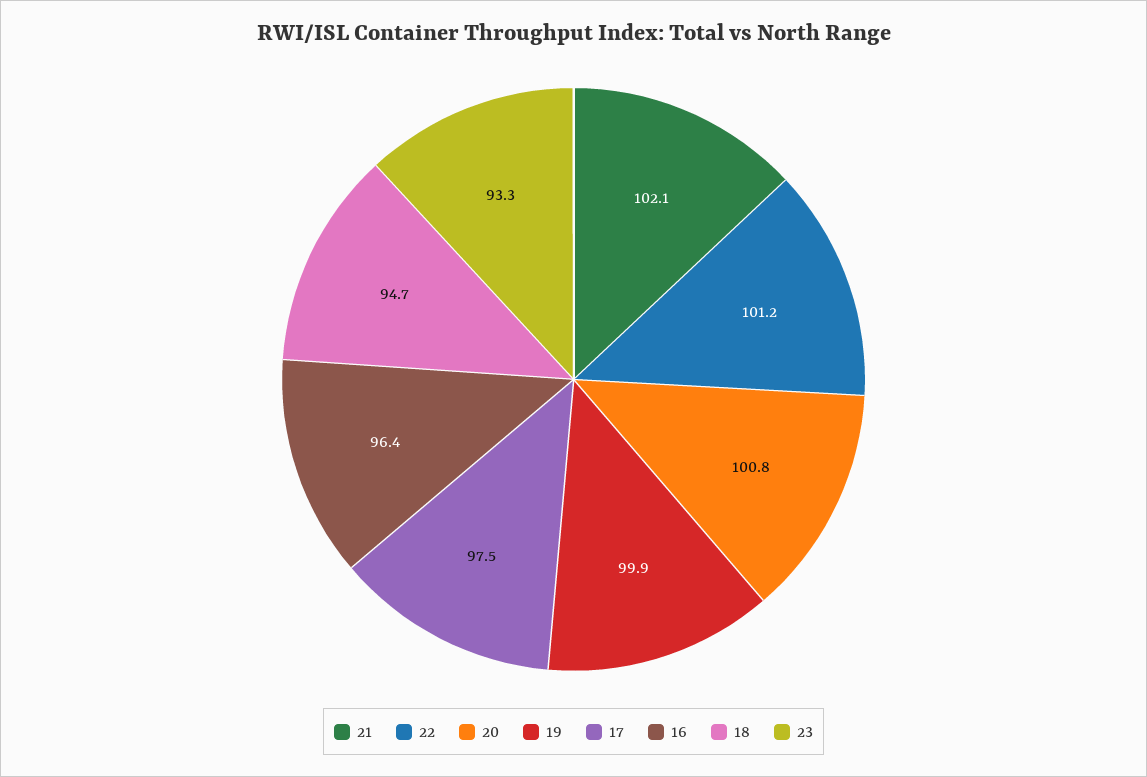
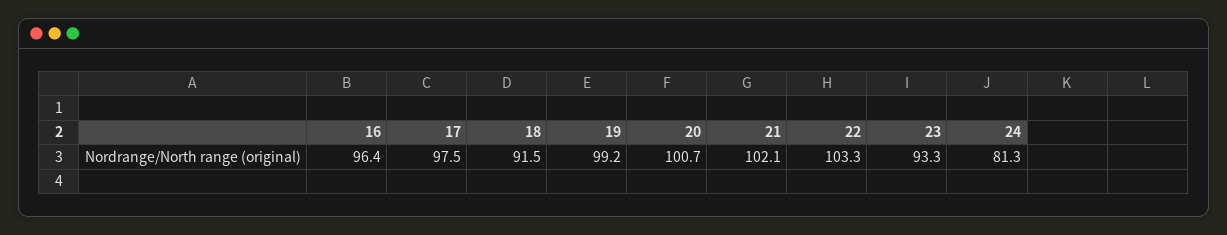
  {
    "21": 102.1,
-   "22": 101.2,
+   "22": 103.3,
-   "20": 100.8,
+   "20": 100.7,
-   "19": 99.9,
+   "19": 99.2,
    "17": 97.5,
    "16": 96.4,
-   "18": 94.7,
+   "18": 91.5,
-   "23": 93.3
+   "23": 93.3,
+   "24": 81.3
  }

